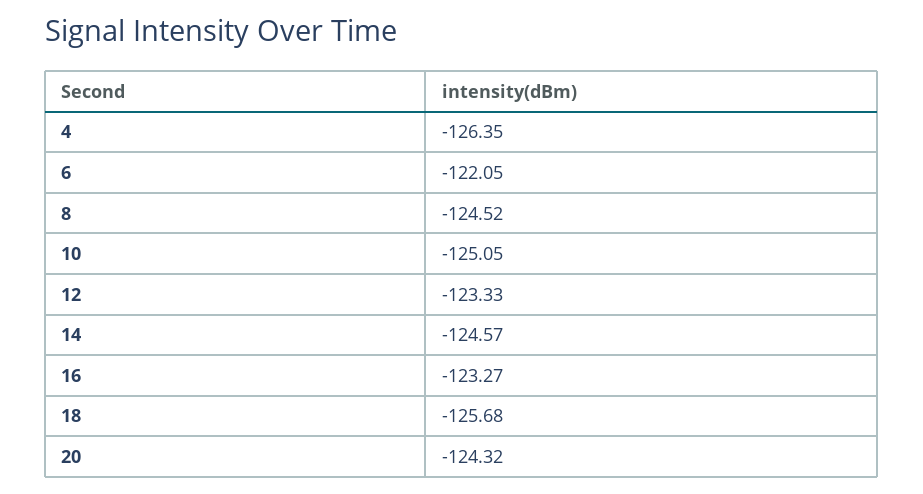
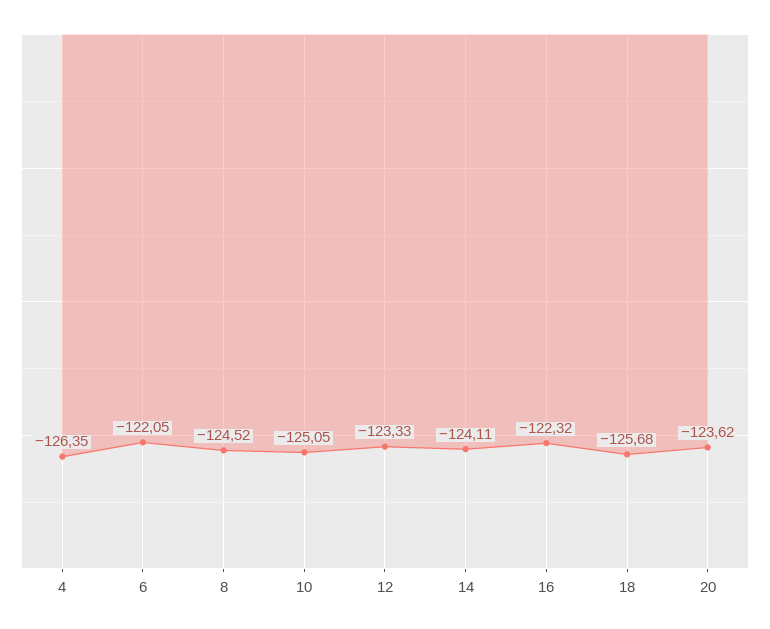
  {
    "4": -126.35,
    "6": -122.05,
    "8": -124.52,
    "10": -125.05,
    "12": -123.33,
-   "14": -124.57,
+   "14": -124.11,
-   "16": -123.27,
+   "16": -122.32,
    "18": -125.68,
-   "20": -124.32
+   "20": -123.62
  }

